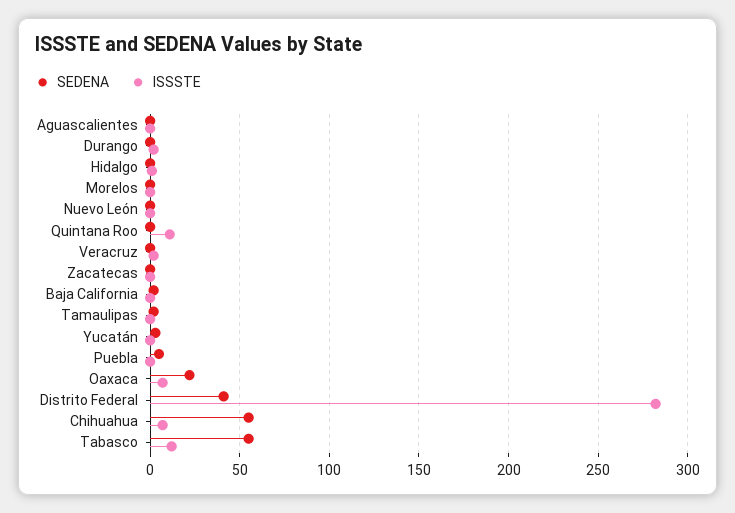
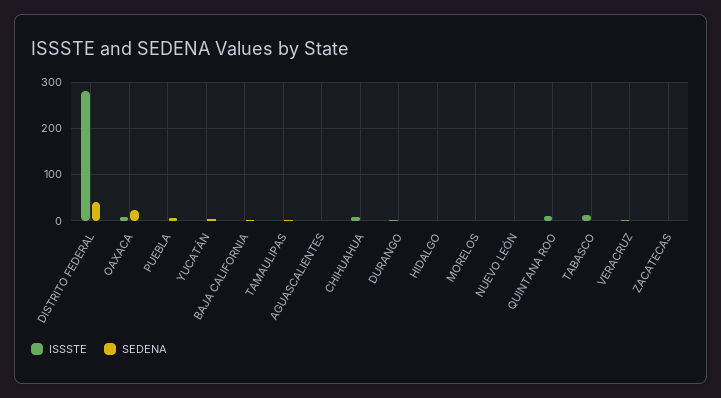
  {
    "SEDENA": {
      "Aguascalientes": 0,
      "Durango": 0,
      "Hidalgo": 0,
      "Morelos": 0,
      "Nuevo León": 0,
      "Quintana Roo": 0,
      "Veracruz": 0,
      "Zacatecas": 0,
      "Baja California": 0,
      "Tamaulipas": 0,
      "Yucatán": 5,
      "Puebla": 5,
      "Oaxaca": 20,
      "Distrito Federal": 40,
-     "Chihuahua": 55,
+     "Chihuahua": 0,
-     "Tabasco": 55
+     "Tabasco": 0
    },
    "ISSSTE": {
      "Aguascalientes": 0,
      "Durango": 0,
      "Hidalgo": 0,
      "Morelos": 0,
      "Nuevo León": 0,
      "Quintana Roo": 10,
      "Veracruz": 0,
      "Zacatecas": 0,
      "Baja California": 0,
      "Tamaulipas": 0,
      "Yucatán": 0,
      "Puebla": 0,
      "Oaxaca": 5,
      "Distrito Federal": 280,
      "Chihuahua": 5,
      "Tabasco": 10
    }
  }

